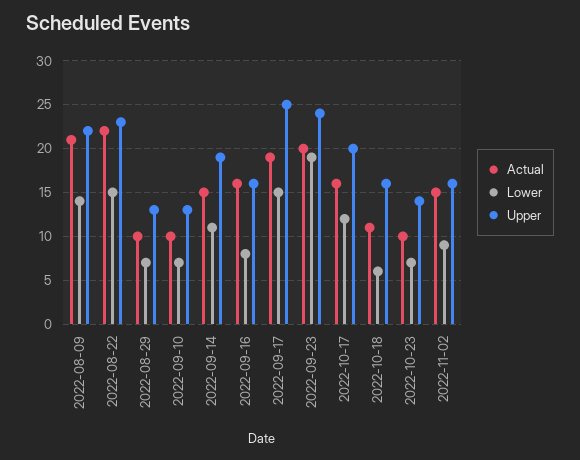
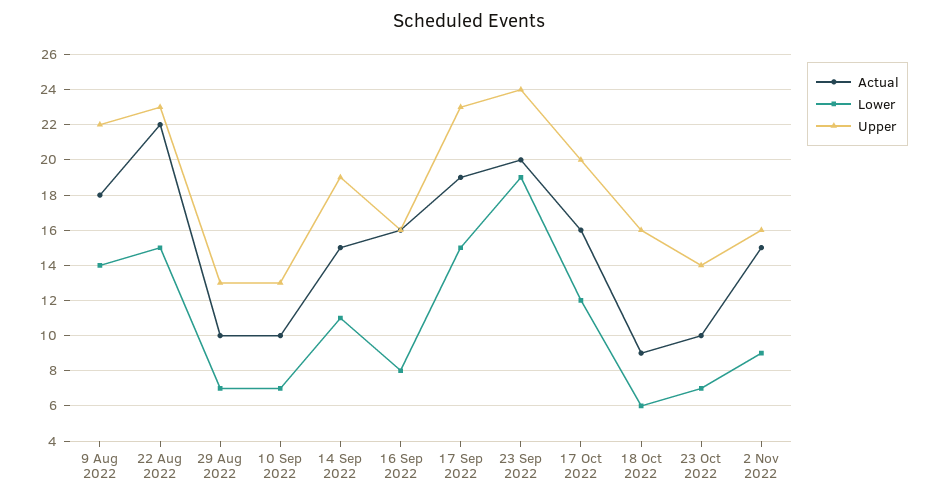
  {
    "Actual": {
-     "2022-08-09": 21,
+     "2022-08-09": 18,
      "2022-08-22": 22,
      "2022-08-29": 10,
      "2022-09-10": 10,
      "2022-09-14": 15,
      "2022-09-16": 16,
      "2022-09-17": 19,
      "2022-09-23": 20,
      "2022-10-17": 16,
-     "2022-10-18": 11,
+     "2022-10-18": 9,
      "2022-10-23": 10,
      "2022-11-02": 15
    },
    "Lower": {
      "2022-08-09": 14,
      "2022-08-22": 15,
      "2022-08-29": 7,
      "2022-09-10": 7,
      "2022-09-14": 11,
      "2022-09-16": 8,
      "2022-09-17": 15,
      "2022-09-23": 19,
      "2022-10-17": 12,
      "2022-10-18": 6,
      "2022-10-23": 7,
      "2022-11-02": 9
    },
    "Upper": {
      "2022-08-09": 22,
      "2022-08-22": 23,
      "2022-08-29": 13,
      "2022-09-10": 13,
      "2022-09-14": 19,
      "2022-09-16": 16,
-     "2022-09-17": 25,
+     "2022-09-17": 23,
      "2022-09-23": 24,
      "2022-10-17": 20,
      "2022-10-18": 16,
      "2022-10-23": 14,
      "2022-11-02": 16
    }
  }

